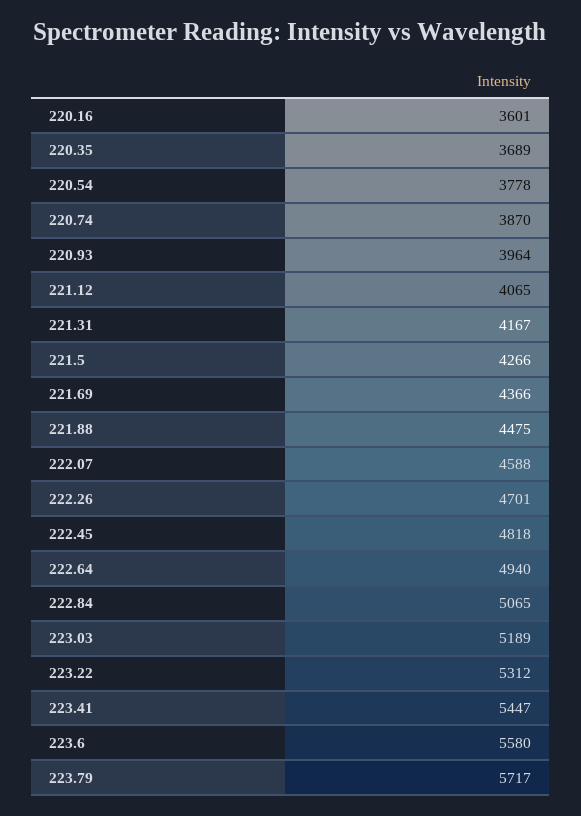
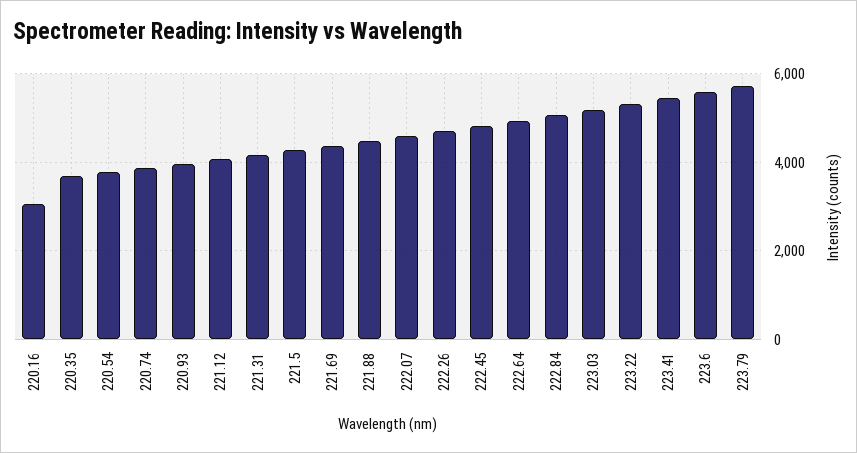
  {
-   "220.16": 3601,
+   "220.16": 3000,
    "220.35": 3689,
    "220.54": 3778,
    "220.74": 3870,
    "220.93": 3964,
    "221.12": 4065,
    "221.31": 4167,
    "221.5": 4266,
    "221.69": 4366,
    "221.88": 4475,
    "222.07": 4588,
    "222.26": 4701,
    "222.45": 4818,
    "222.64": 4940,
    "222.84": 5065,
    "223.03": 5189,
    "223.22": 5312,
    "223.41": 5447,
    "223.6": 5580,
    "223.79": 5717
  }

